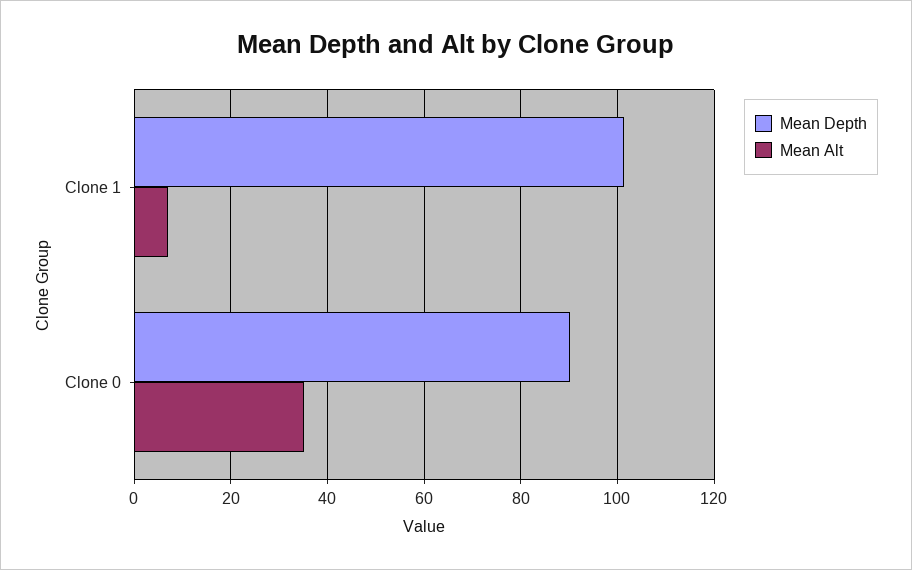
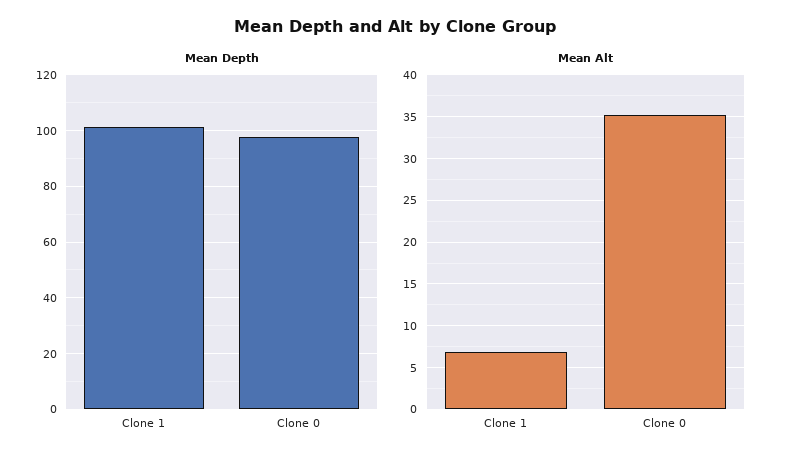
  {
    "Mean Depth": {
      "Clone 1": 102,
-     "Clone 0": 90
+     "Clone 0": 97.5
    },
    "Mean Alt": {
      "Clone 1": 7,
      "Clone 0": 35
    }
  }

